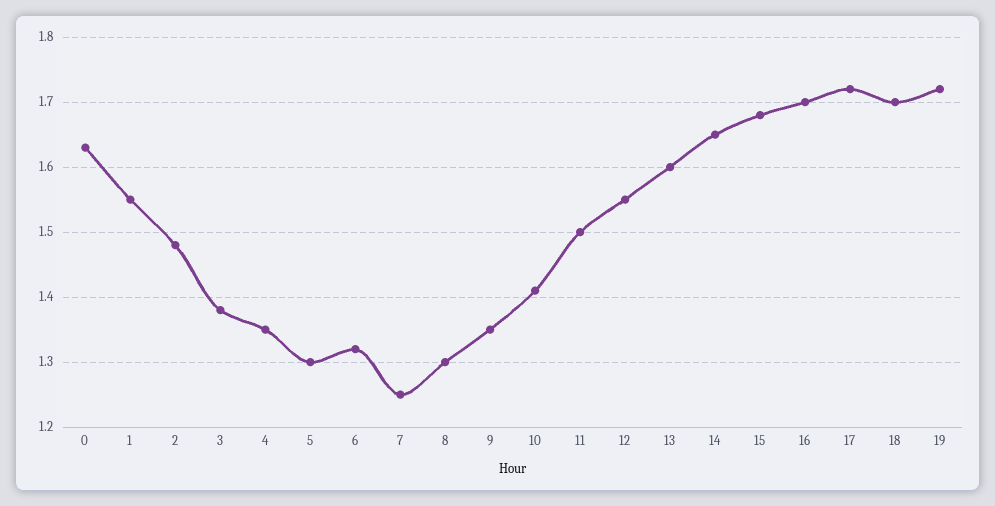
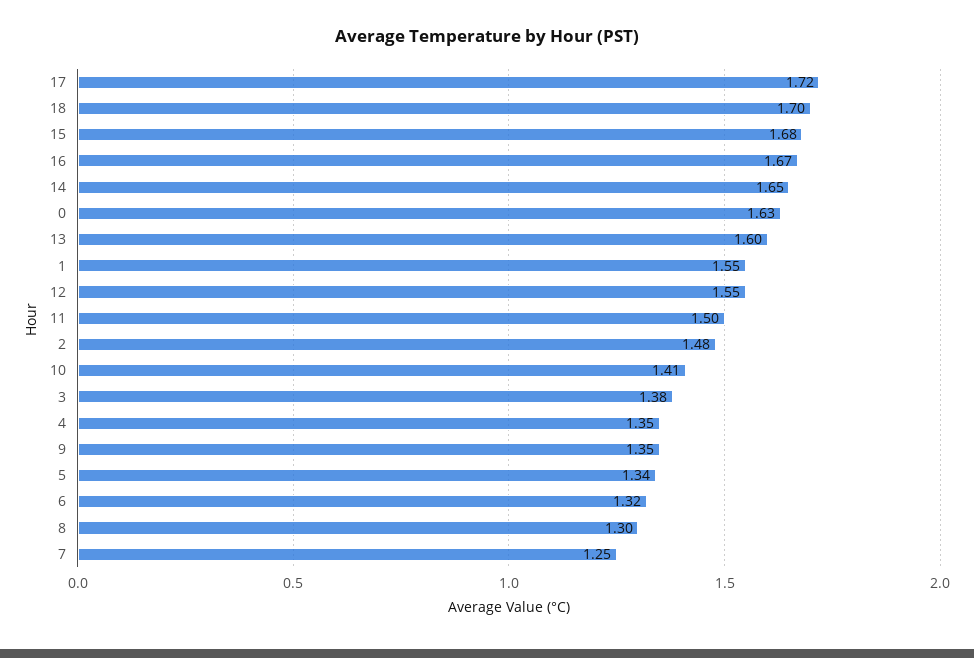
  {
    "0": 1.63,
    "1": 1.55,
    "2": 1.48,
    "3": 1.38,
    "4": 1.35,
-   "5": 1.3,
+   "5": 1.34,
    "6": 1.32,
    "7": 1.25,
    "8": 1.3,
    "9": 1.35,
    "10": 1.41,
    "11": 1.5,
    "12": 1.55,
    "13": 1.6,
    "14": 1.65,
    "15": 1.68,
-   "16": 1.7,
+   "16": 1.67,
    "17": 1.72,
-   "18": 1.7,
+   "18": 1.7
-   "19": 1.72
  }

